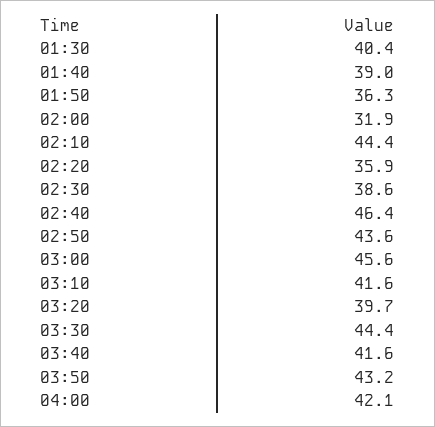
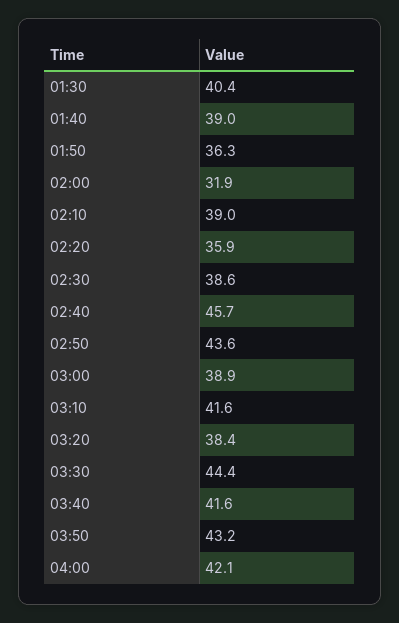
  {
    "01:30": 40.4,
    "01:40": 39,
    "01:50": 36.3,
    "02:00": 31.9,
-   "02:10": 44.4,
+   "02:10": 39,
    "02:20": 35.9,
    "02:30": 38.6,
-   "02:40": 46.4,
+   "02:40": 45.7,
    "02:50": 43.6,
-   "03:00": 45.6,
+   "03:00": 38.9,
    "03:10": 41.6,
-   "03:20": 39.7,
+   "03:20": 38.4,
    "03:30": 44.4,
    "03:40": 41.6,
    "03:50": 43.2,
    "04:00": 42.1
  }

